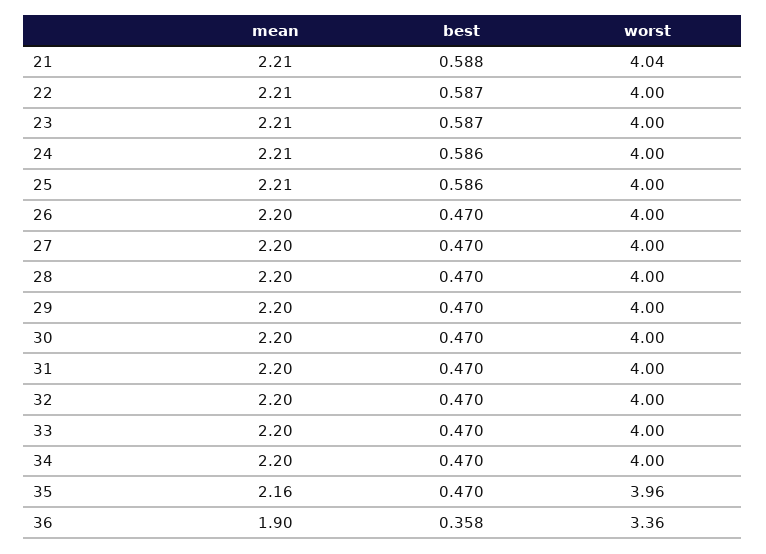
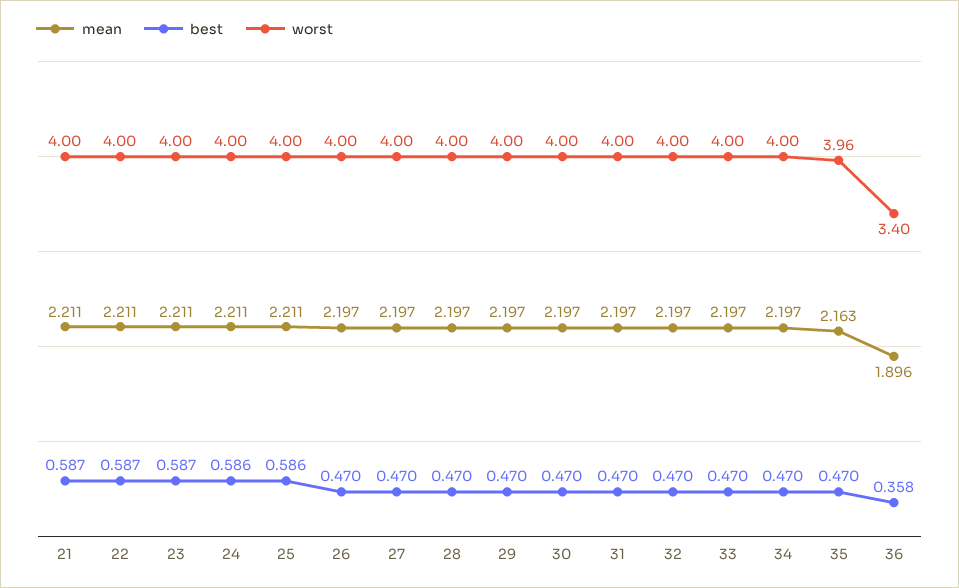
  {
    "mean": {
      "21": 2.211,
      "22": 2.211,
      "23": 2.211,
      "24": 2.211,
      "25": 2.211,
      "26": 2.197,
      "27": 2.197,
      "28": 2.197,
      "29": 2.197,
      "30": 2.197,
      "31": 2.197,
      "32": 2.197,
      "33": 2.197,
      "34": 2.197,
      "35": 2.163,
      "36": 1.896
    },
    "best": {
-     "21": 0.588,
+     "21": 0.587,
      "22": 0.587,
      "23": 0.587,
      "24": 0.586,
      "25": 0.586,
      "26": 0.47,
      "27": 0.47,
      "28": 0.47,
      "29": 0.47,
      "30": 0.47,
      "31": 0.47,
      "32": 0.47,
      "33": 0.47,
      "34": 0.47,
      "35": 0.47,
      "36": 0.358
    },
    "worst": {
-     "21": 4.04,
+     "21": 4,
      "22": 4,
      "23": 4,
      "24": 4,
      "25": 4,
      "26": 4,
      "27": 4,
      "28": 4,
      "29": 4,
      "30": 4,
      "31": 4,
      "32": 4,
      "33": 4,
      "34": 4,
      "35": 3.96,
-     "36": 3.36
+     "36": 3.4
    }
  }

